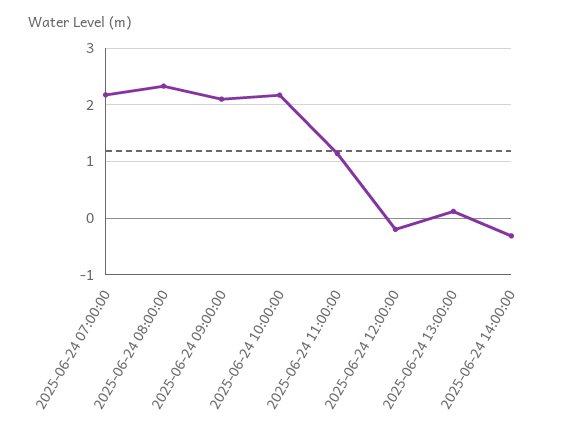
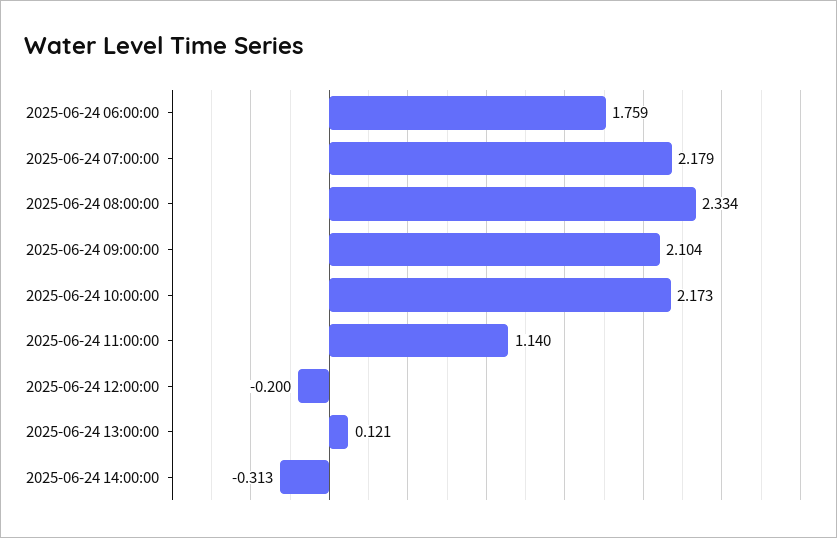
  {
    "2025-06-24 07:00:00": 2.179,
    "2025-06-24 08:00:00": 2.334,
    "2025-06-24 09:00:00": 2.104,
    "2025-06-24 10:00:00": 2.173,
    "2025-06-24 11:00:00": 1.14,
    "2025-06-24 12:00:00": -0.2,
    "2025-06-24 13:00:00": 0.121,
-   "2025-06-24 14:00:00": -0.313
+   "2025-06-24 14:00:00": -0.313,
+   "2025-06-24 06:00:00": 1.759
  }

